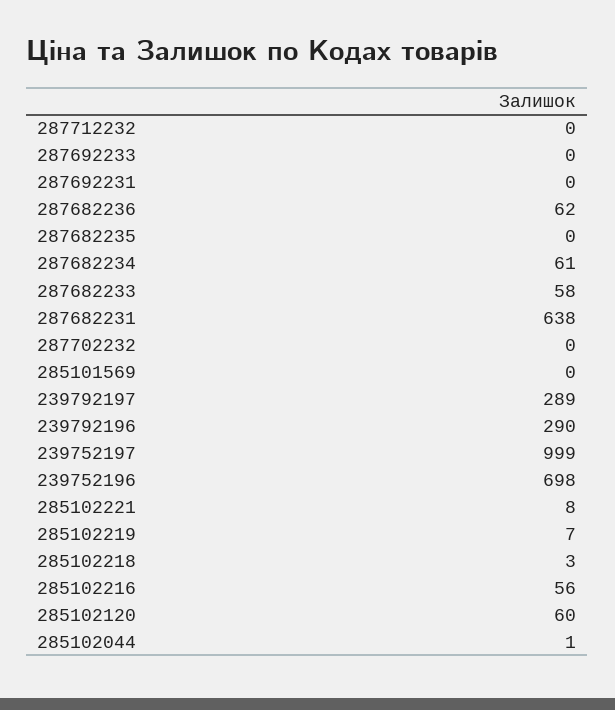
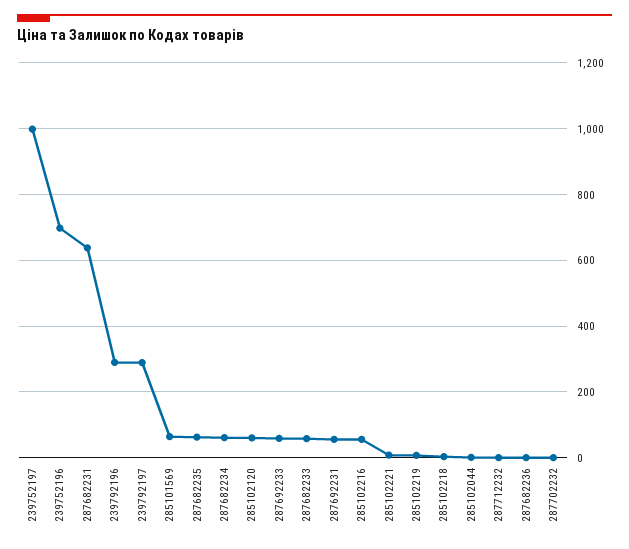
  {
    "287712232": 0,
-   "287692233": 0,
+   "287692233": 60,
-   "287692231": 0,
+   "287692231": 60,
-   "287682236": 62,
+   "287682236": 0,
-   "287682235": 0,
+   "287682235": 60,
    "287682234": 61,
    "287682233": 58,
    "287682231": 638,
    "287702232": 0,
-   "285101569": 0,
+   "285101569": 60,
    "239792197": 289,
    "239792196": 290,
    "239752197": 999,
    "239752196": 698,
    "285102221": 8,
    "285102219": 7,
    "285102218": 3,
    "285102216": 56,
    "285102120": 60,
    "285102044": 1
  }

